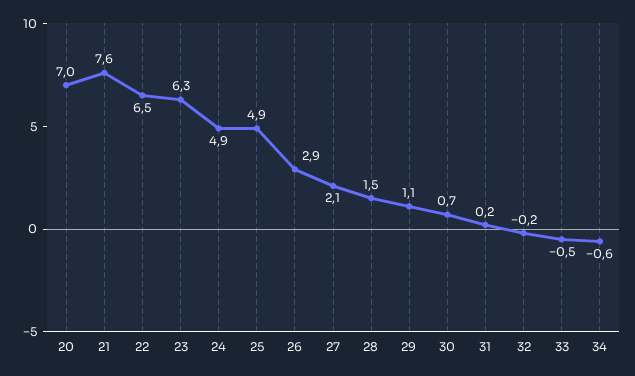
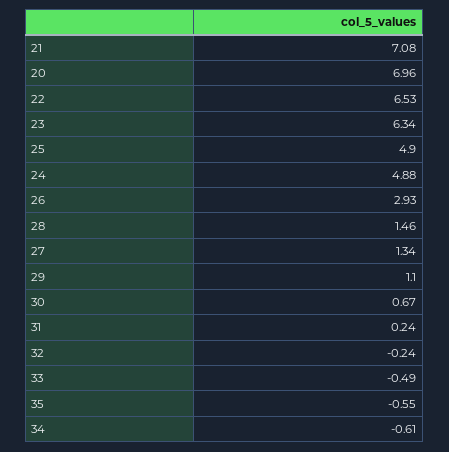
  {
    "20": 6.96,
-   "21": 7.6,
+   "21": 7.08,
    "22": 6.53,
    "23": 6.34,
    "24": 4.88,
    "25": 4.9,
    "26": 2.93,
-   "27": 2.1,
+   "27": 1.34,
    "28": 1.46,
    "29": 1.1,
    "30": 0.67,
    "31": 0.24,
    "32": -0.24,
    "33": -0.49,
-   "34": -0.61
+   "34": -0.61,
+   "35": -0.55
  }

